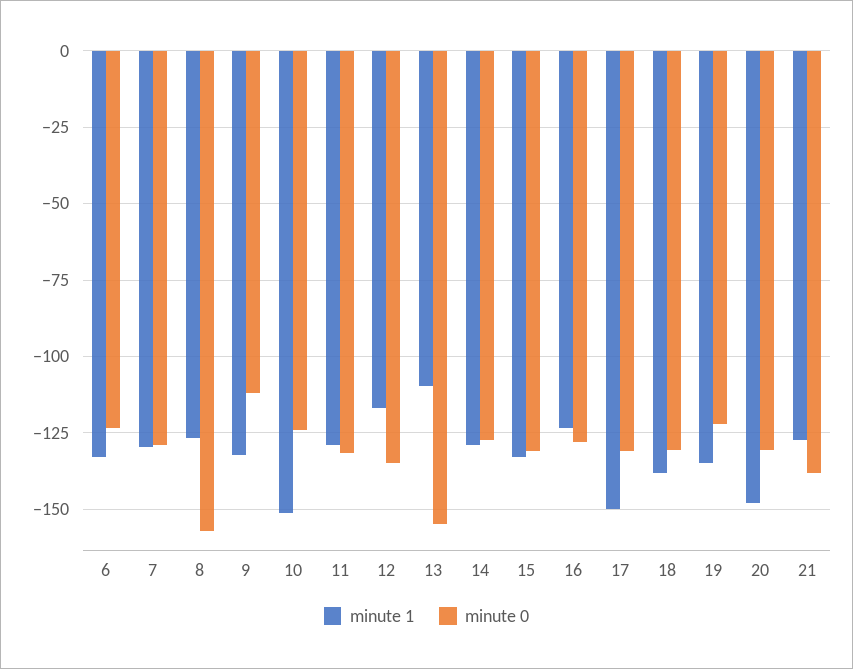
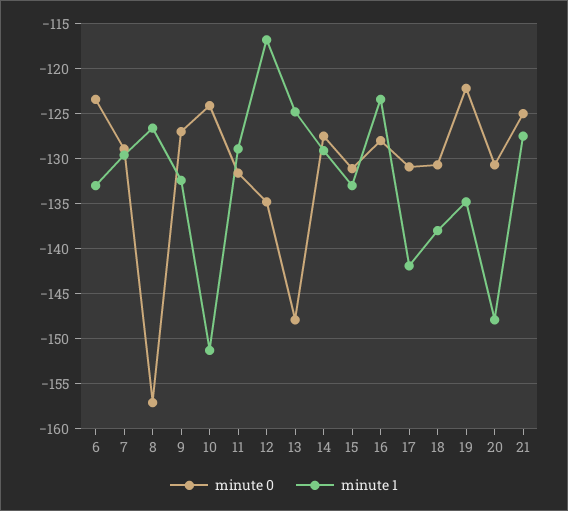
  {
    "minute 1": {
      "6": -133,
      "7": -130,
      "8": -127,
      "9": -132,
      "10": -151,
      "11": -129,
      "12": -117,
-     "13": -110,
+     "13": -125,
      "14": -129,
      "15": -133,
      "16": -123,
-     "17": -150,
+     "17": -142,
      "18": -138,
      "19": -135,
      "20": -148,
      "21": -128
    },
    "minute 0": {
      "6": -123,
      "7": -129,
      "8": -157,
-     "9": -112.5,
+     "9": -127,
      "10": -124,
      "11": -132,
      "12": -135,
-     "13": -155,
+     "13": -148,
      "14": -128,
      "15": -131,
      "16": -128,
      "17": -131,
      "18": -131,
      "19": -122,
      "20": -131,
-     "21": -137.5
+     "21": -125
    }
  }

